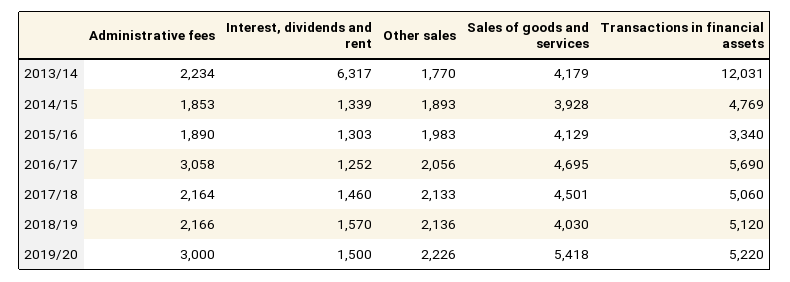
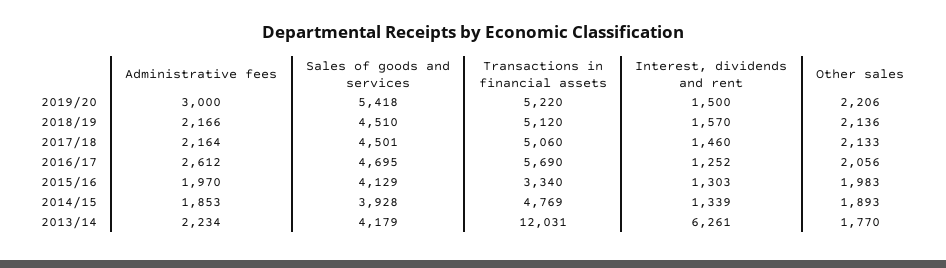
  {
    "Administrative fees": {
      "2013/14": 2234,
      "2014/15": 1853,
-     "2015/16": 1890,
+     "2015/16": 1970,
-     "2016/17": 3058,
+     "2016/17": 2612,
      "2017/18": 2164,
      "2018/19": 2166,
      "2019/20": 3000
    },
    "Interest, dividends and rent": {
-     "2013/14": 6317,
+     "2013/14": 6261,
      "2014/15": 1339,
      "2015/16": 1303,
      "2016/17": 1252,
      "2017/18": 1460,
      "2018/19": 1570,
      "2019/20": 1500
    },
    "Other sales": {
      "2013/14": 1770,
      "2014/15": 1893,
      "2015/16": 1983,
      "2016/17": 2056,
      "2017/18": 2133,
      "2018/19": 2136,
-     "2019/20": 2226
+     "2019/20": 2206
    },
    "Sales of goods and services": {
      "2013/14": 4179,
      "2014/15": 3928,
      "2015/16": 4129,
      "2016/17": 4695,
      "2017/18": 4501,
-     "2018/19": 4030,
+     "2018/19": 4510,
      "2019/20": 5418
    },
    "Transactions in financial assets": {
      "2013/14": 12031,
      "2014/15": 4769,
      "2015/16": 3340,
      "2016/17": 5690,
      "2017/18": 5060,
      "2018/19": 5120,
      "2019/20": 5220
    }
  }

